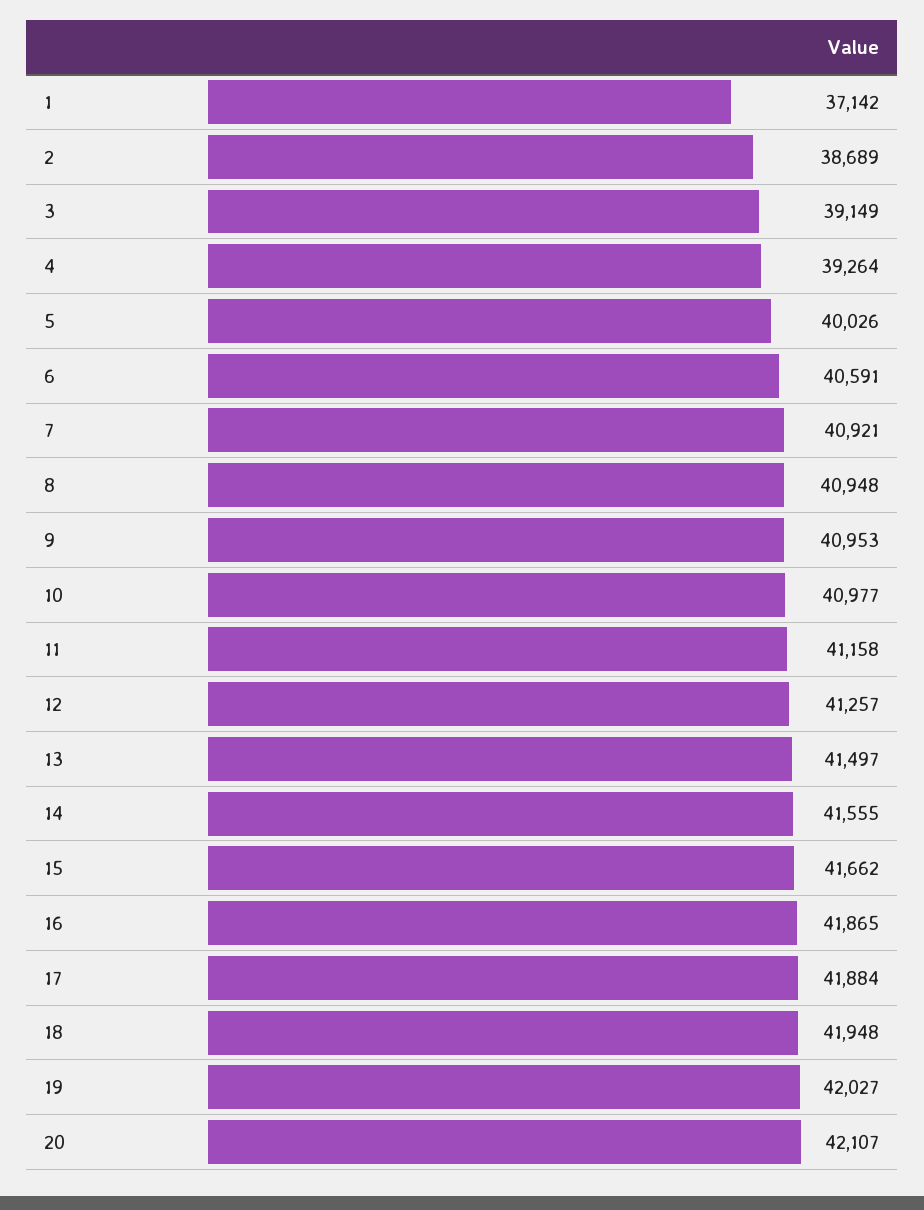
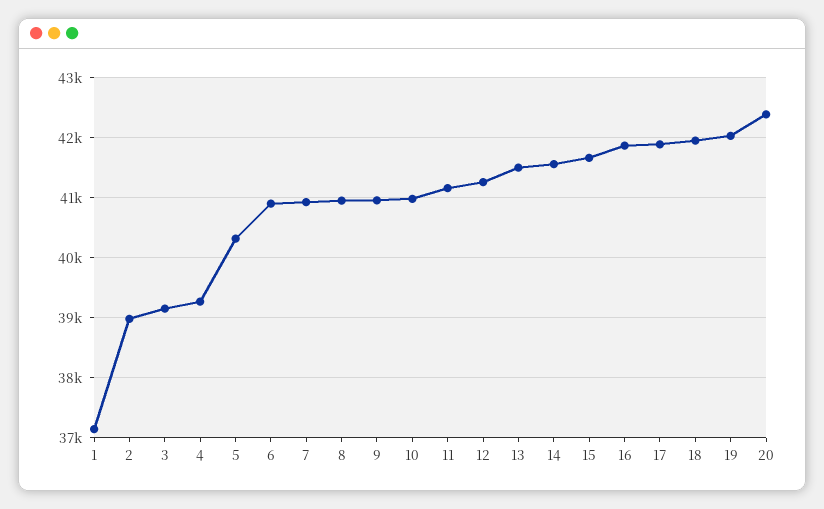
  {
    "1": 37142,
-   "2": 38689,
+   "2": 39000,
    "3": 39149,
    "4": 39264,
-   "5": 40026,
+   "5": 40300,
-   "6": 40591,
+   "6": 40900,
    "7": 40921,
    "8": 40948,
    "9": 40953,
    "10": 40977,
    "11": 41158,
    "12": 41257,
    "13": 41497,
    "14": 41555,
    "15": 41662,
    "16": 41865,
    "17": 41884,
    "18": 41948,
    "19": 42027,
-   "20": 42107
+   "20": 42400
  }

